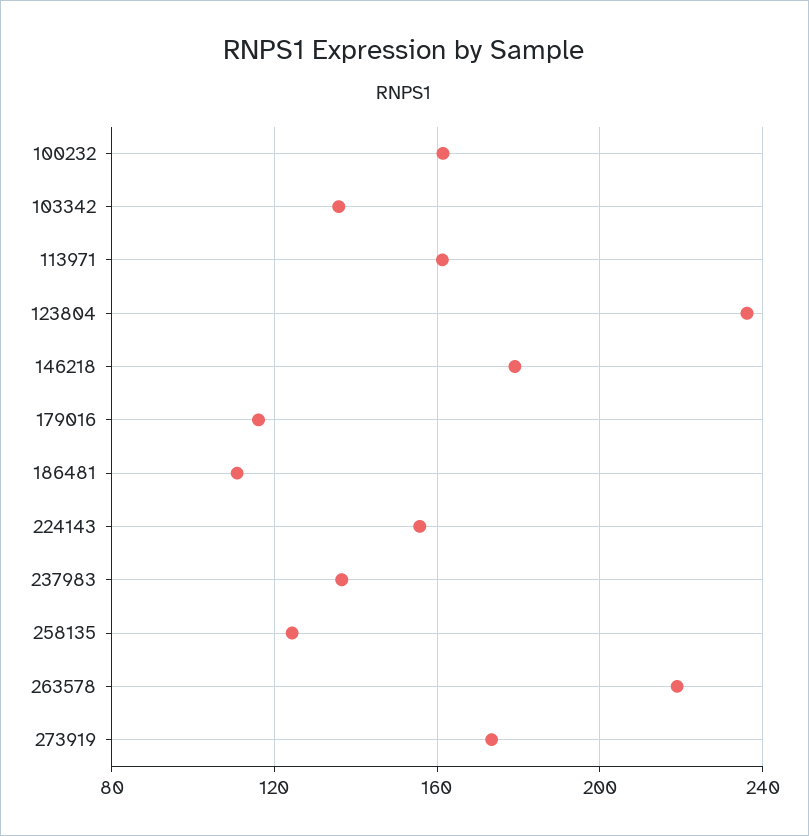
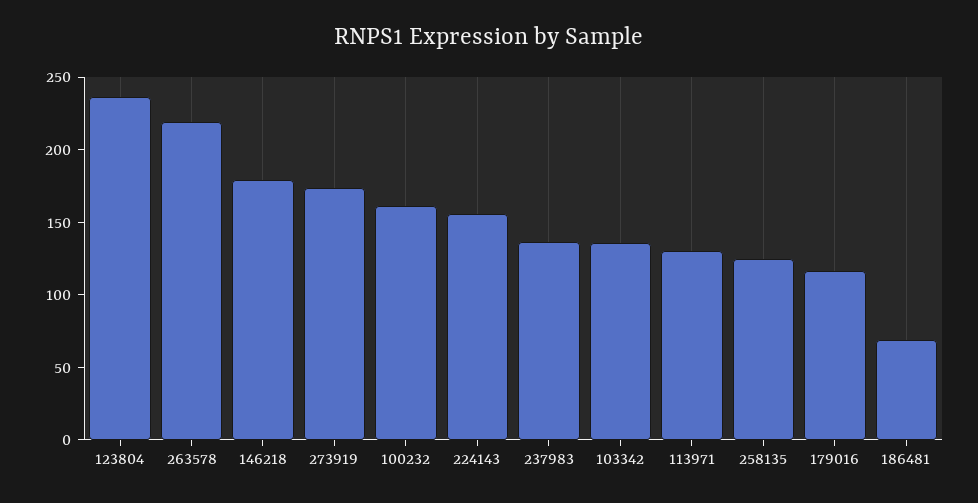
  {
    "100232": 160,
    "103342": 135,
-   "113971": 160,
+   "113971": 130,
    "123804": 235,
    "146218": 180,
    "179016": 115,
-   "186481": 110,
+   "186481": 70,
    "224143": 155,
    "237983": 135,
    "258135": 125,
    "263578": 220,
    "273919": 175
  }

